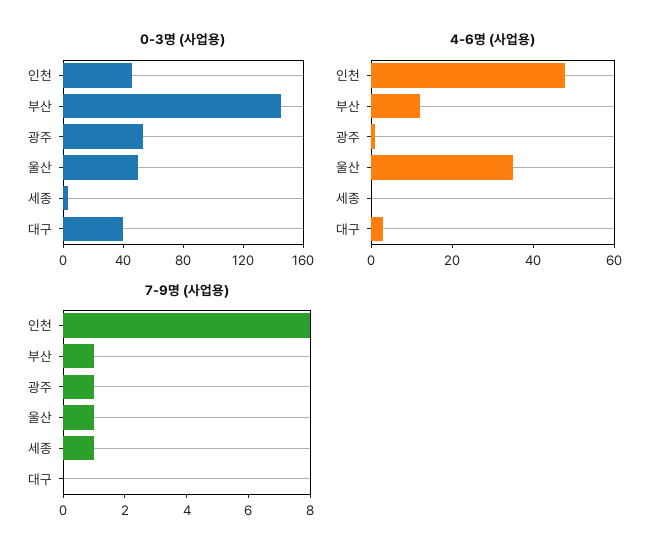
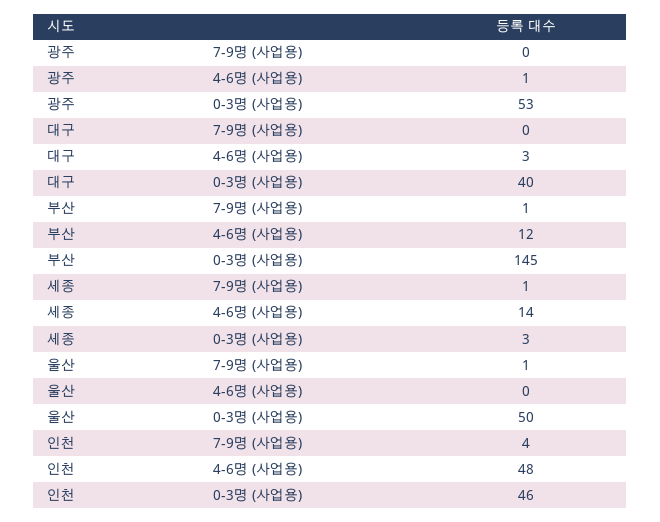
  {
    "0-3명 (사업용)": {
      "인천": 46,
      "부산": 145,
      "광주": 53,
      "울산": 50,
      "세종": 3,
      "대구": 40
    },
    "4-6명 (사업용)": {
      "인천": 48,
      "부산": 12,
      "광주": 1,
-     "울산": 35,
+     "울산": 0,
-     "세종": 0,
+     "세종": 14,
      "대구": 3
    },
    "7-9명 (사업용)": {
-     "인천": 8,
+     "인천": 4,
      "부산": 1,
-     "광주": 1,
+     "광주": 0,
      "울산": 1,
      "세종": 1,
      "대구": 0
    }
  }

